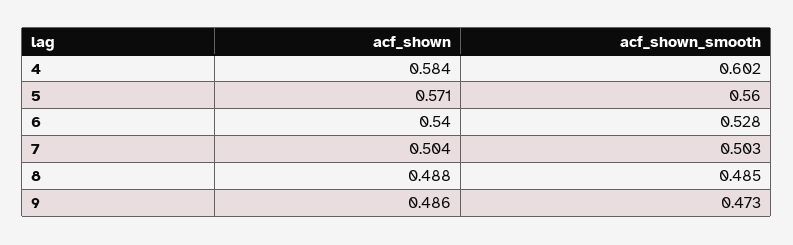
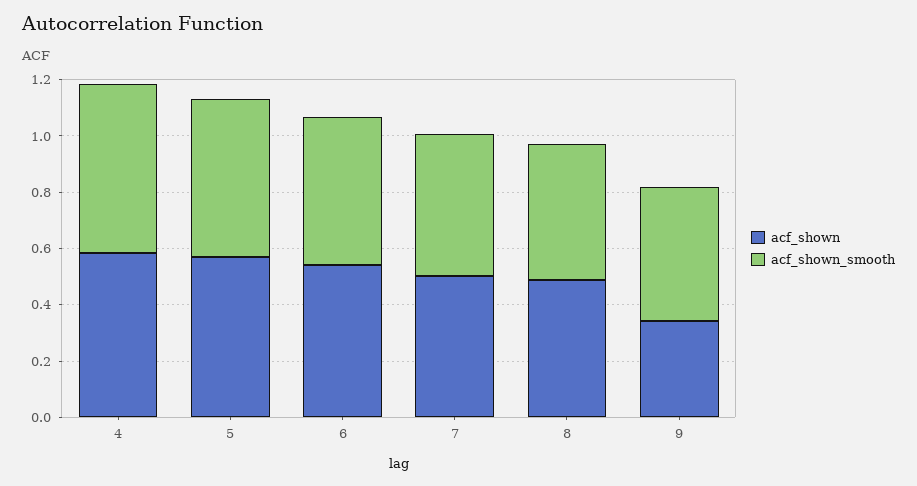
  {
    "acf_shown": {
      "4": 0.584,
      "5": 0.571,
      "6": 0.54,
      "7": 0.504,
      "8": 0.488,
-     "9": 0.486
+     "9": 0.35
    },
    "acf_shown_smooth": {
      "4": 0.602,
      "5": 0.56,
      "6": 0.528,
      "7": 0.503,
      "8": 0.485,
      "9": 0.473
    }
  }

